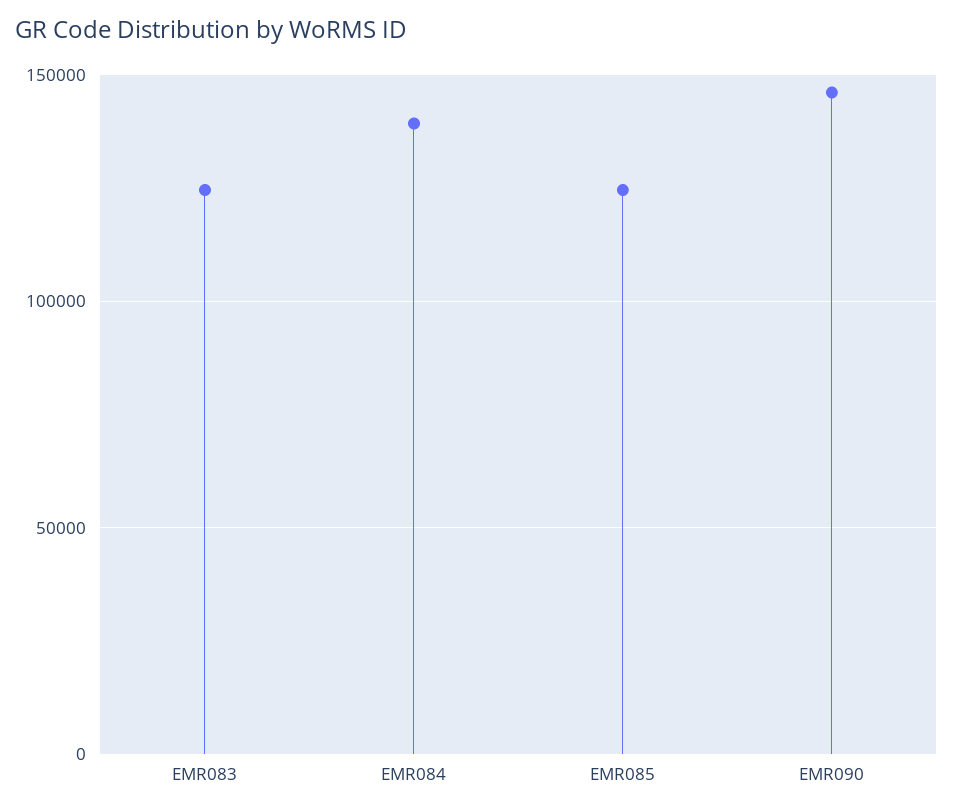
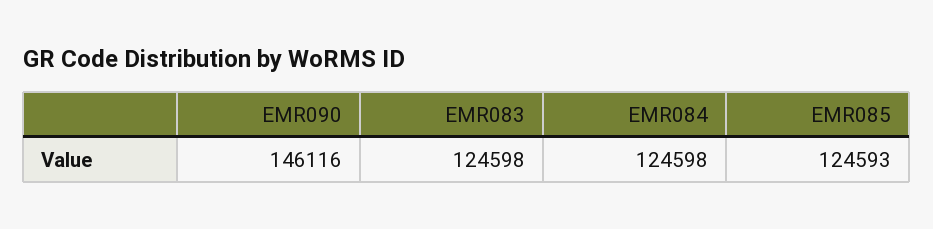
  {
    "EMR083": 124598,
-   "EMR084": 140000,
+   "EMR084": 124598,
    "EMR085": 124593,
    "EMR090": 146116
  }

